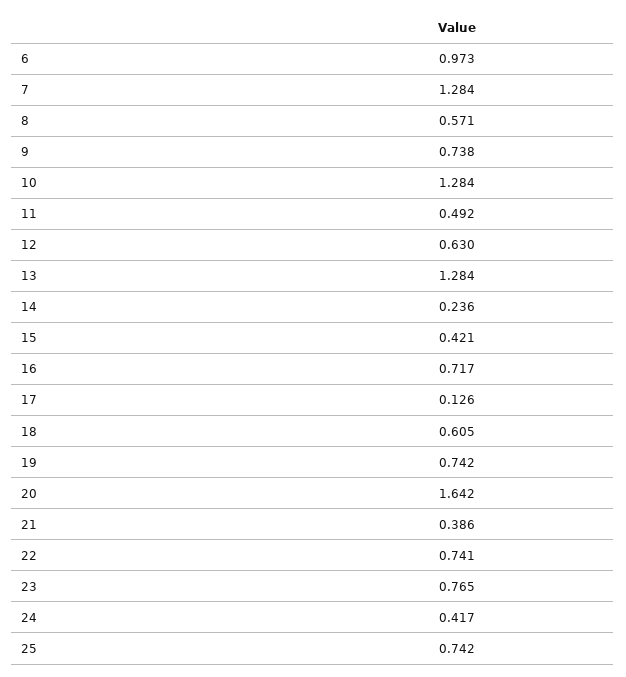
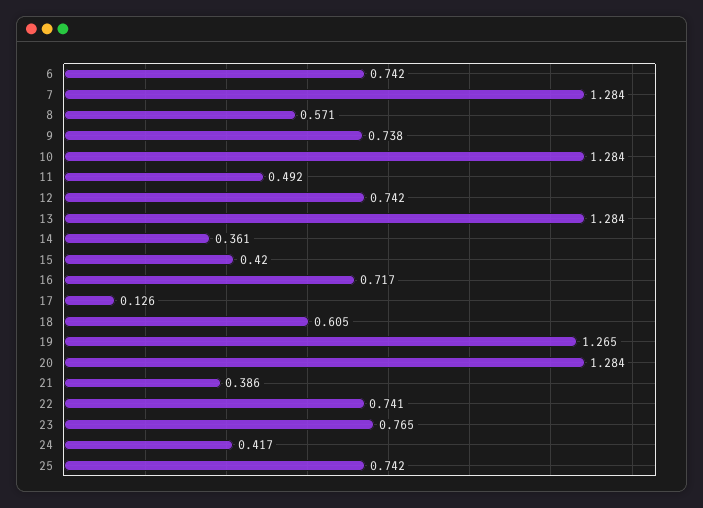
  {
-   "6": 0.973,
+   "6": 0.742,
    "7": 1.284,
    "8": 0.571,
    "9": 0.738,
    "10": 1.284,
    "11": 0.492,
-   "12": 0.63,
+   "12": 0.742,
    "13": 1.284,
-   "14": 0.236,
+   "14": 0.361,
-   "15": 0.421,
+   "15": 0.42,
    "16": 0.717,
    "17": 0.126,
    "18": 0.605,
-   "19": 0.742,
+   "19": 1.265,
-   "20": 1.642,
+   "20": 1.284,
    "21": 0.386,
    "22": 0.741,
    "23": 0.765,
    "24": 0.417,
    "25": 0.742
  }

